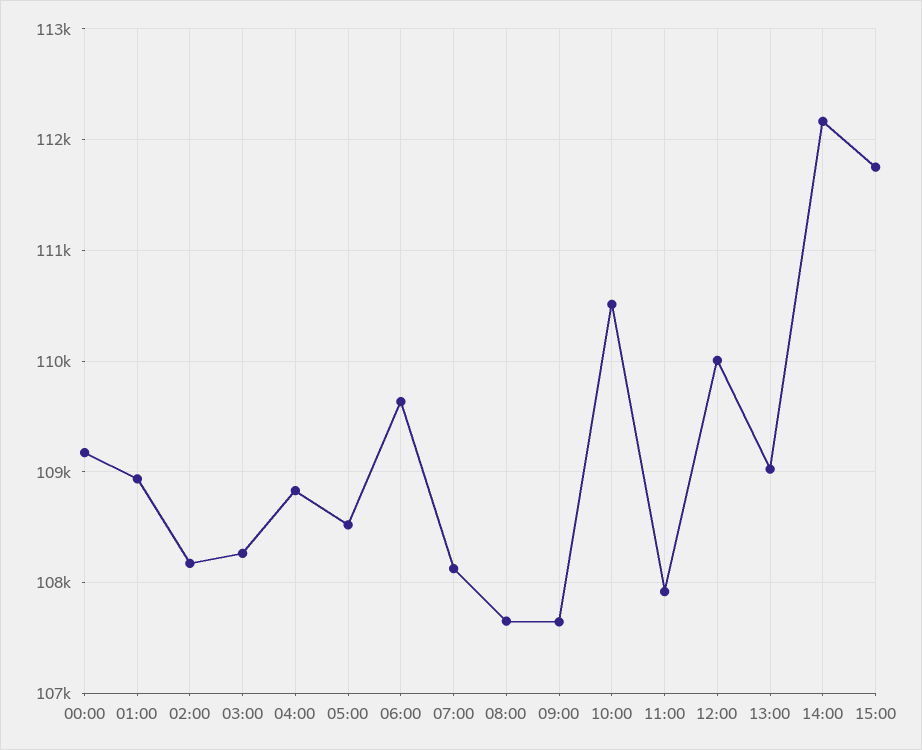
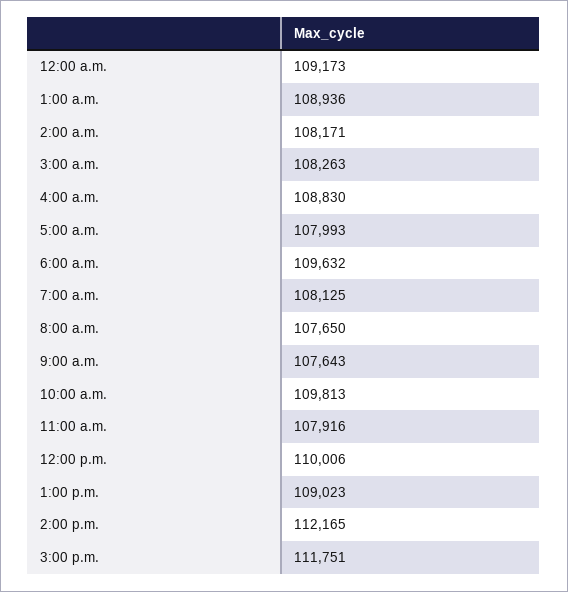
  {
    "00:00": 109173,
    "01:00": 108936,
    "02:00": 108171,
    "03:00": 108263,
    "04:00": 108830,
-   "05:00": 108500,
+   "05:00": 107993,
    "06:00": 109632,
    "07:00": 108125,
    "08:00": 107650,
    "09:00": 107643,
-   "10:00": 110500,
+   "10:00": 109813,
    "11:00": 107916,
    "12:00": 110006,
    "13:00": 109023,
    "14:00": 112165,
    "15:00": 111751
  }

